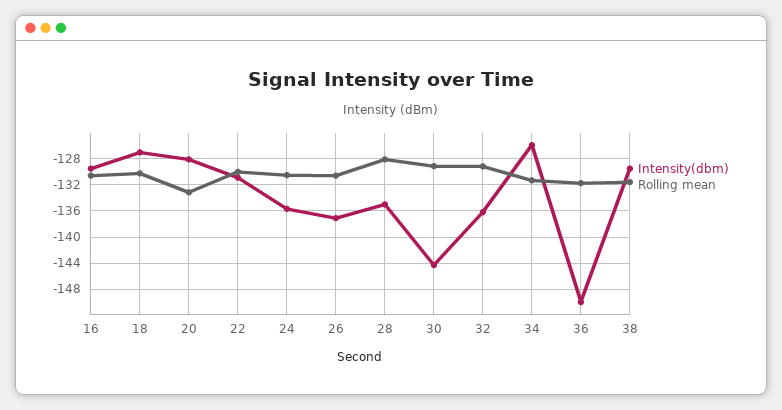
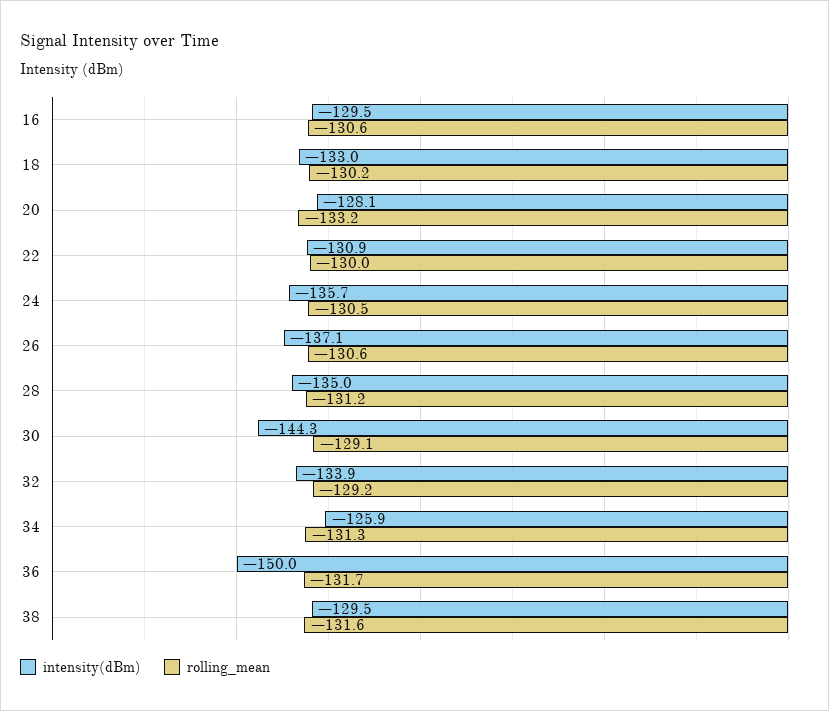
  {
    "Intensity(dbm)": {
      "16": -129.5,
-     "18": -127,
+     "18": -133,
      "20": -128.1,
      "22": -130.9,
      "24": -135.7,
      "26": -137.1,
      "28": -135,
      "30": -144.3,
-     "32": -136,
+     "32": -133.9,
      "34": -125.9,
      "36": -150,
      "38": -129.5
    },
    "Rolling mean": {
      "16": -130.6,
      "18": -130.2,
      "20": -133.2,
      "22": -130,
      "24": -130.5,
      "26": -130.6,
-     "28": -128,
+     "28": -131.2,
      "30": -129.1,
      "32": -129.2,
      "34": -131.3,
      "36": -131.7,
      "38": -131.6
    }
  }

